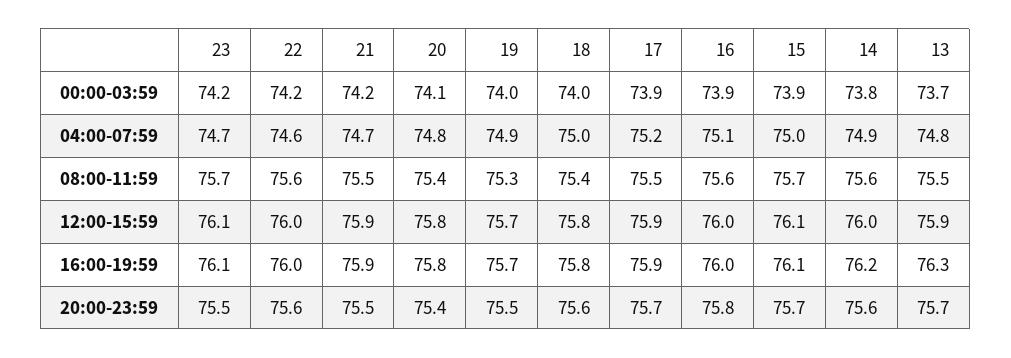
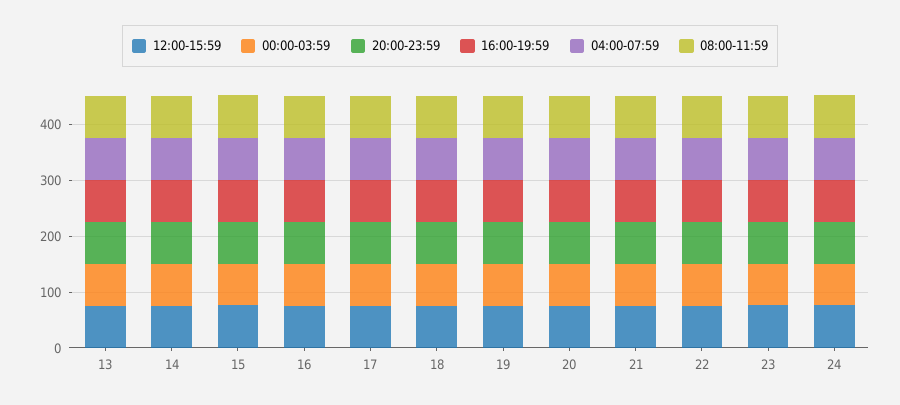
  {
    "00:00-03:59": {
      "23": 74.2,
      "22": 74.2,
      "21": 74.2,
      "20": 74.1,
      "19": 74,
      "18": 74,
      "17": 73.9,
      "16": 73.9,
      "15": 73.9,
      "14": 73.8,
-     "13": 73.7
+     "13": 73.7,
+     "24": 80
    },
    "04:00-07:59": {
      "23": 74.7,
      "22": 74.6,
      "21": 74.7,
      "20": 74.8,
      "19": 74.9,
      "18": 75,
      "17": 75.2,
      "16": 75.1,
      "15": 75,
      "14": 74.9,
-     "13": 74.8
+     "13": 74.8,
+     "24": 80
    },
    "08:00-11:59": {
      "23": 75.7,
      "22": 75.6,
      "21": 75.5,
      "20": 75.4,
      "19": 75.3,
      "18": 75.4,
      "17": 75.5,
      "16": 75.6,
      "15": 75.7,
      "14": 75.6,
-     "13": 75.5
+     "13": 75.5,
+     "24": 80
    },
    "12:00-15:59": {
      "23": 76.1,
      "22": 76,
      "21": 75.9,
      "20": 75.8,
      "19": 75.7,
      "18": 75.8,
      "17": 75.9,
      "16": 76,
      "15": 76.1,
      "14": 76,
-     "13": 75.9
+     "13": 75.9,
+     "24": 80
    },
    "16:00-19:59": {
      "23": 76.1,
      "22": 76,
      "21": 75.9,
      "20": 75.8,
      "19": 75.7,
      "18": 75.8,
      "17": 75.9,
      "16": 76,
      "15": 76.1,
      "14": 76.2,
-     "13": 76.3
+     "13": 76.3,
+     "24": 80
    },
    "20:00-23:59": {
      "23": 75.5,
      "22": 75.6,
      "21": 75.5,
      "20": 75.4,
      "19": 75.5,
      "18": 75.6,
      "17": 75.7,
      "16": 75.8,
      "15": 75.7,
      "14": 75.6,
-     "13": 75.7
+     "13": 75.7,
+     "24": 80
    }
  }

